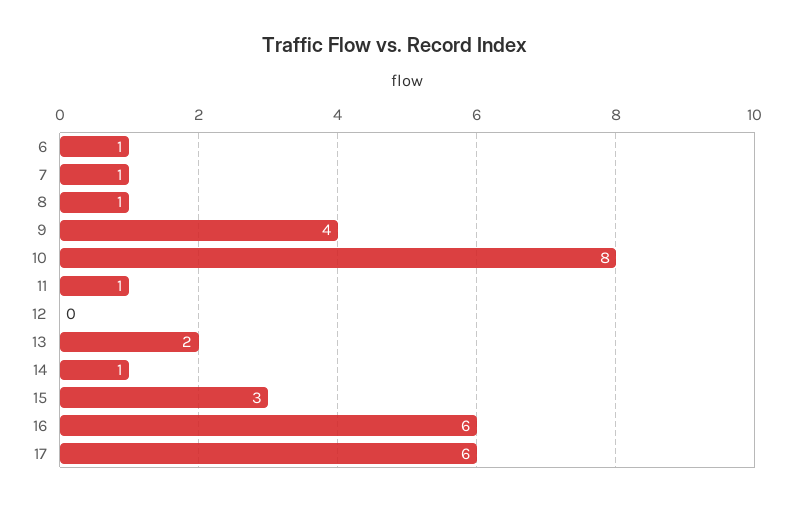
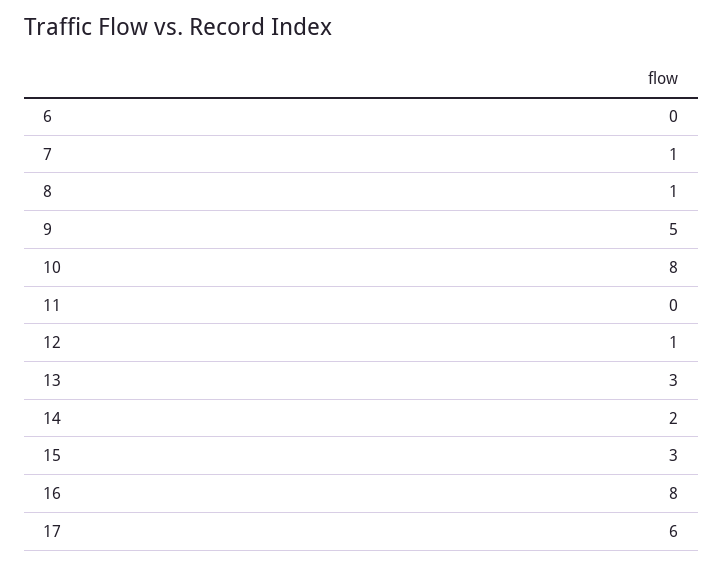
  {
-   "6": 1,
+   "6": 0,
    "7": 1,
    "8": 1,
-   "9": 4,
+   "9": 5,
    "10": 8,
-   "11": 1,
+   "11": 0,
-   "12": 0,
+   "12": 1,
-   "13": 2,
+   "13": 3,
-   "14": 1,
+   "14": 2,
    "15": 3,
-   "16": 6,
+   "16": 8,
    "17": 6
  }

